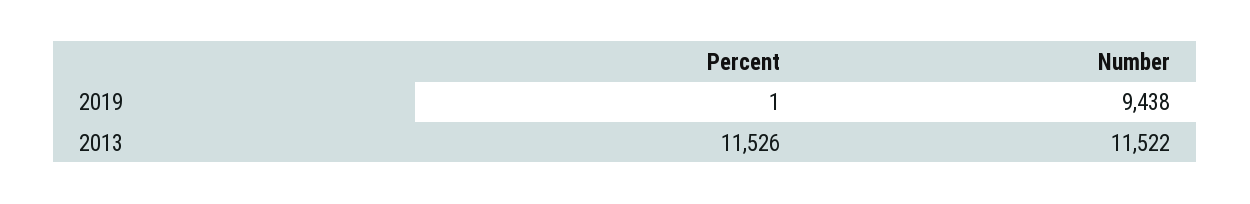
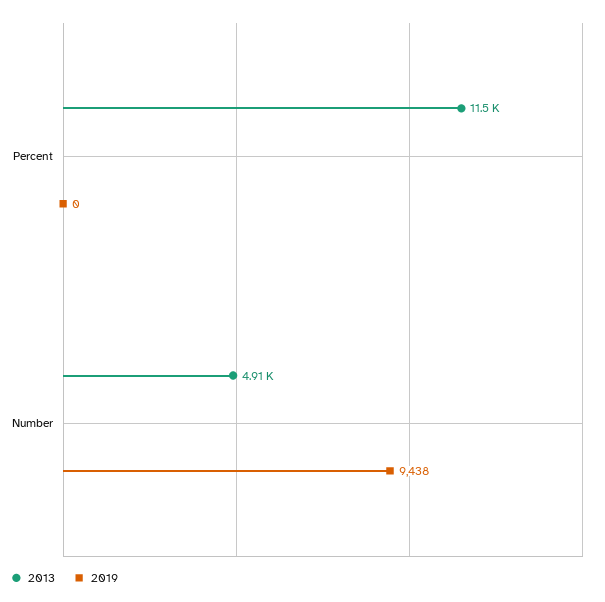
  {
    "2019": {
-     "Percent": 1,
+     "Percent": 0,
      "Number": 9438
    },
    "2013": {
      "Percent": 11526,
-     "Number": 11522
+     "Number": 4910
    }
  }

